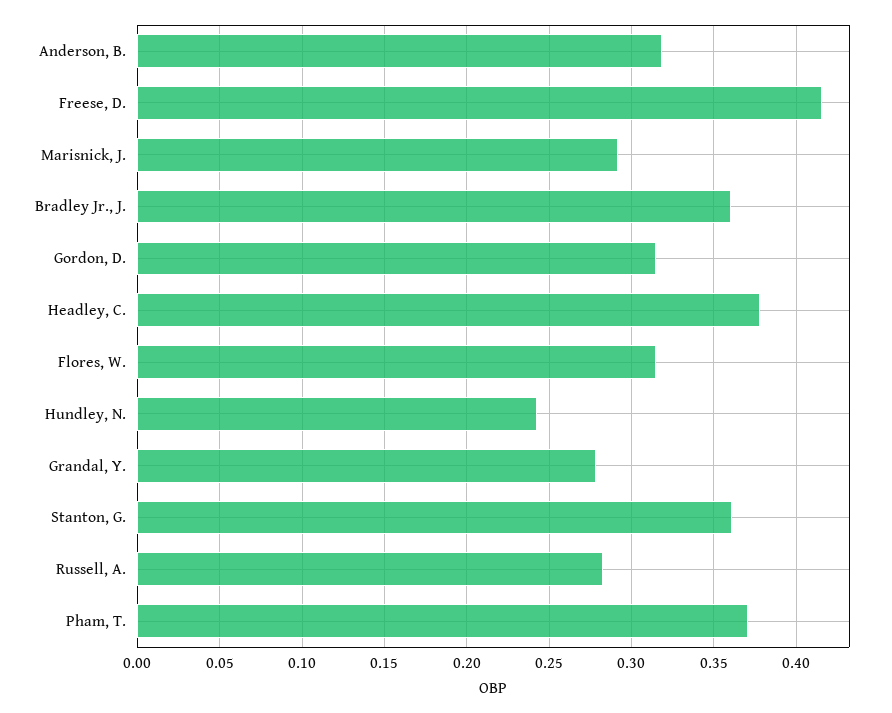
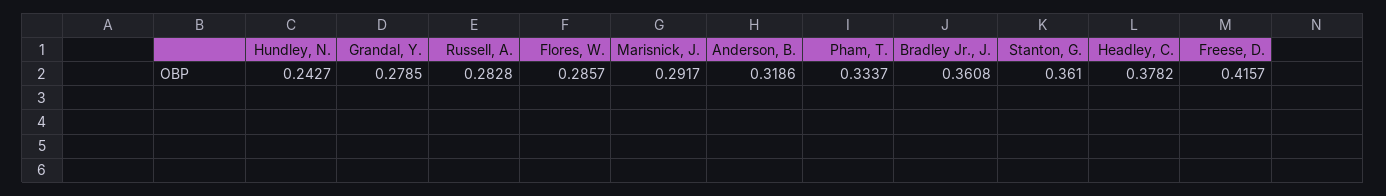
  {
    "Anderson, B.": 0.3186,
    "Freese, D.": 0.4157,
    "Marisnick, J.": 0.2917,
    "Bradley Jr., J.": 0.3608,
-   "Gordon, D.": 0.315,
    "Headley, C.": 0.3782,
-   "Flores, W.": 0.315,
+   "Flores, W.": 0.2857,
    "Hundley, N.": 0.2427,
    "Grandal, Y.": 0.2785,
    "Stanton, G.": 0.361,
    "Russell, A.": 0.2828,
-   "Pham, T.": 0.37
+   "Pham, T.": 0.3337
  }

